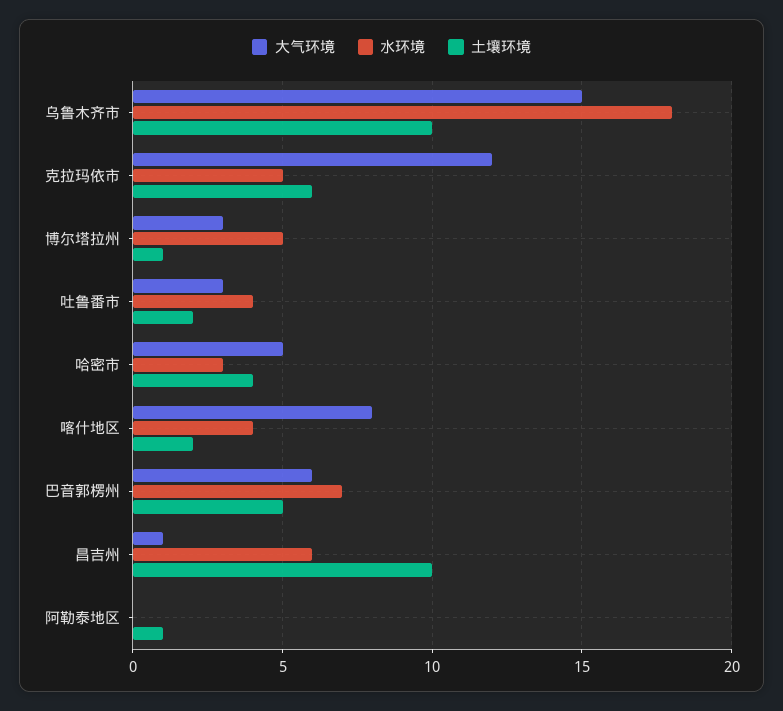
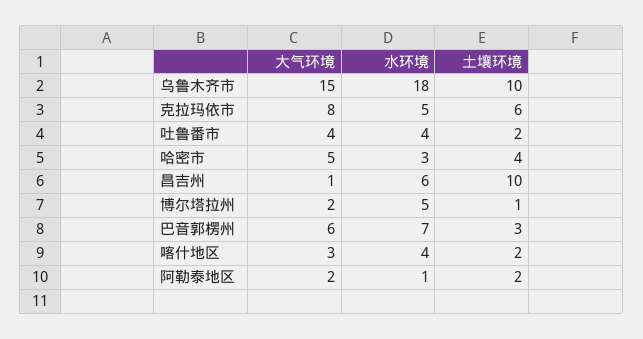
  {
    "大气环境": {
      "乌鲁木齐市": 15,
-     "克拉玛依市": 12,
+     "克拉玛依市": 8,
-     "博尔塔拉州": 3,
+     "博尔塔拉州": 2,
-     "吐鲁番市": 3,
+     "吐鲁番市": 4,
      "哈密市": 5,
-     "喀什地区": 8,
+     "喀什地区": 3,
      "巴音郭楞州": 6,
      "昌吉州": 1,
-     "阿勒泰地区": 0
+     "阿勒泰地区": 2
    },
    "水环境": {
      "乌鲁木齐市": 18,
      "克拉玛依市": 5,
      "博尔塔拉州": 5,
      "吐鲁番市": 4,
      "哈密市": 3,
      "喀什地区": 4,
      "巴音郭楞州": 7,
      "昌吉州": 6,
-     "阿勒泰地区": 0
+     "阿勒泰地区": 1
    },
    "土壤环境": {
      "乌鲁木齐市": 10,
      "克拉玛依市": 6,
      "博尔塔拉州": 1,
      "吐鲁番市": 2,
      "哈密市": 4,
      "喀什地区": 2,
-     "巴音郭楞州": 5,
+     "巴音郭楞州": 3,
      "昌吉州": 10,
-     "阿勒泰地区": 1
+     "阿勒泰地区": 2
    }
  }

